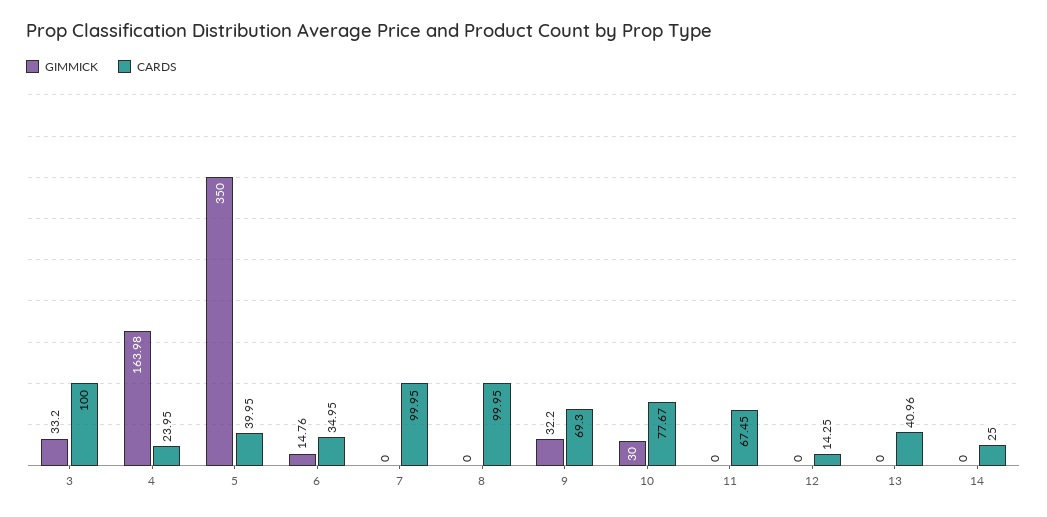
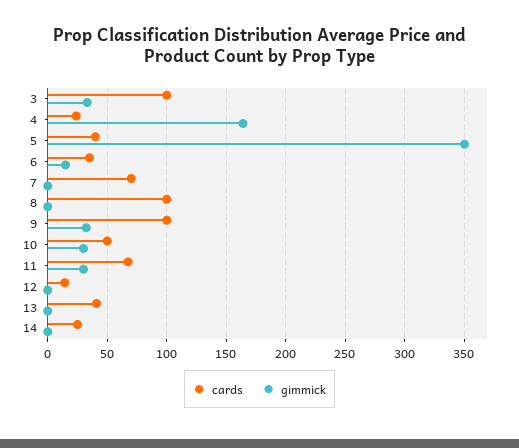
  {
    "GIMMICK": {
      "3": 33.2,
      "4": 163.98,
      "5": 350,
      "6": 14.76,
      "7": 0,
      "8": 0,
      "9": 32.2,
      "10": 30,
-     "11": 0,
+     "11": 30,
      "12": 0,
      "13": 0,
      "14": 0
    },
    "CARDS": {
      "3": 100,
      "4": 23.95,
      "5": 39.95,
      "6": 34.95,
-     "7": 99.95,
+     "7": 70,
      "8": 99.95,
-     "9": 69.3,
+     "9": 100,
-     "10": 77.67,
+     "10": 50,
      "11": 67.45,
      "12": 14.25,
      "13": 40.96,
      "14": 25
    }
  }

